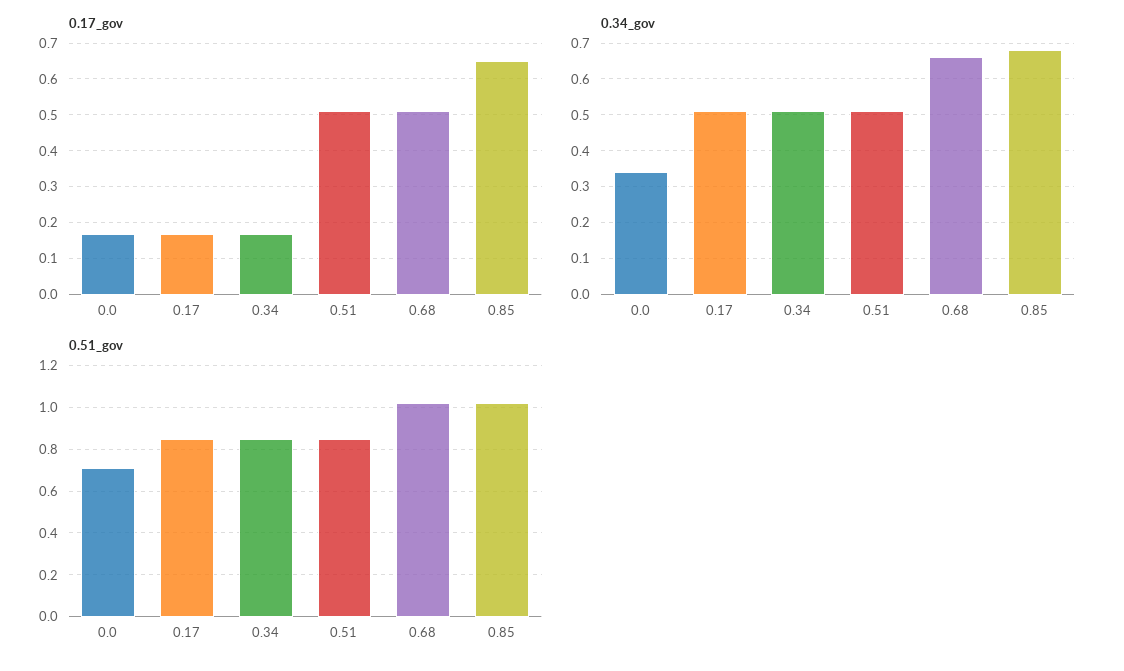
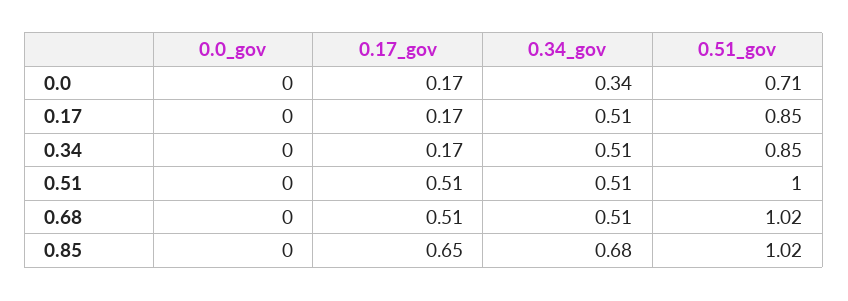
  {
    "0.17_gov": {
      "0.0": 0.17,
      "0.17": 0.17,
      "0.34": 0.17,
      "0.51": 0.51,
      "0.68": 0.51,
      "0.85": 0.65
    },
    "0.34_gov": {
      "0.0": 0.34,
      "0.17": 0.51,
      "0.34": 0.51,
      "0.51": 0.51,
-     "0.68": 0.65,
+     "0.68": 0.51,
      "0.85": 0.68
    },
    "0.51_gov": {
      "0.0": 0.71,
      "0.17": 0.85,
      "0.34": 0.85,
-     "0.51": 0.85,
+     "0.51": 1,
      "0.68": 1.02,
      "0.85": 1.02
-   }
+   },
+   "0.0_gov": {
+     "0.0": 0,
+     "0.17": 0,
+     "0.34": 0,
+     "0.51": 0,
+     "0.68": 0,
+     "0.85": 0
+   }
  }

